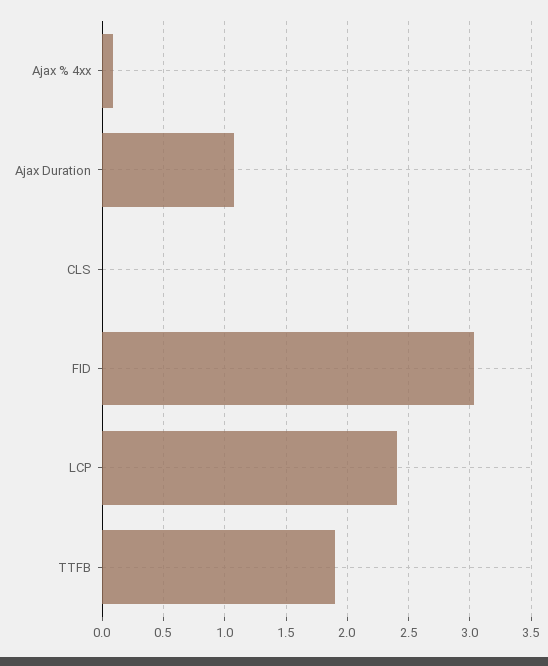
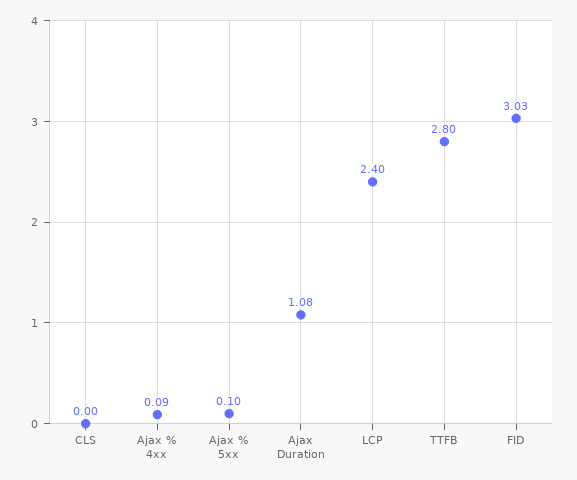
  {
    "Ajax % 4xx": 0.09,
    "Ajax Duration": 1.08,
    "CLS": 0,
    "FID": 3.03,
    "LCP": 2.4,
-   "TTFB": 1.9
+   "TTFB": 2.8,
+   "Ajax % 5xx": 0.1
  }

